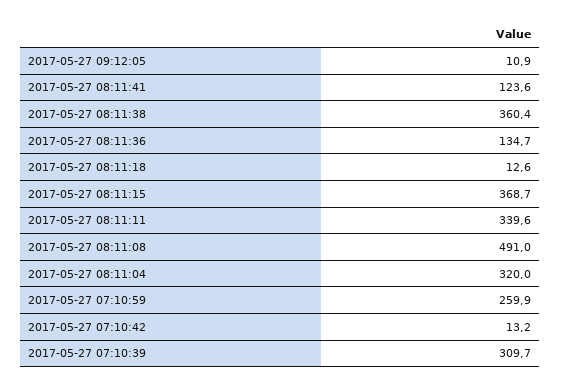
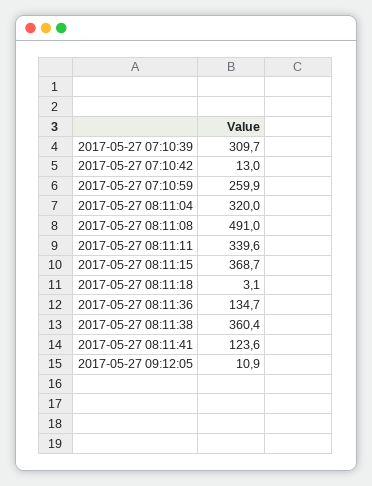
  {
    "2017-05-27 09:12:05": 10.9,
    "2017-05-27 08:11:41": 123.6,
    "2017-05-27 08:11:38": 360.4,
    "2017-05-27 08:11:36": 134.7,
-   "2017-05-27 08:11:18": 12.6,
+   "2017-05-27 08:11:18": 3.1,
    "2017-05-27 08:11:15": 368.7,
    "2017-05-27 08:11:11": 339.6,
    "2017-05-27 08:11:08": 491,
    "2017-05-27 08:11:04": 320,
    "2017-05-27 07:10:59": 259.9,
-   "2017-05-27 07:10:42": 13.2,
+   "2017-05-27 07:10:42": 13,
    "2017-05-27 07:10:39": 309.7
  }

